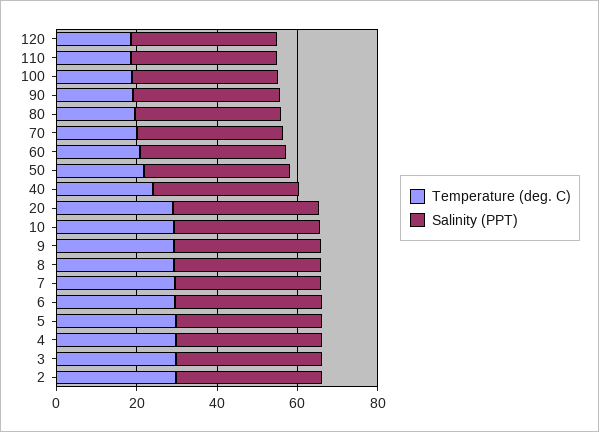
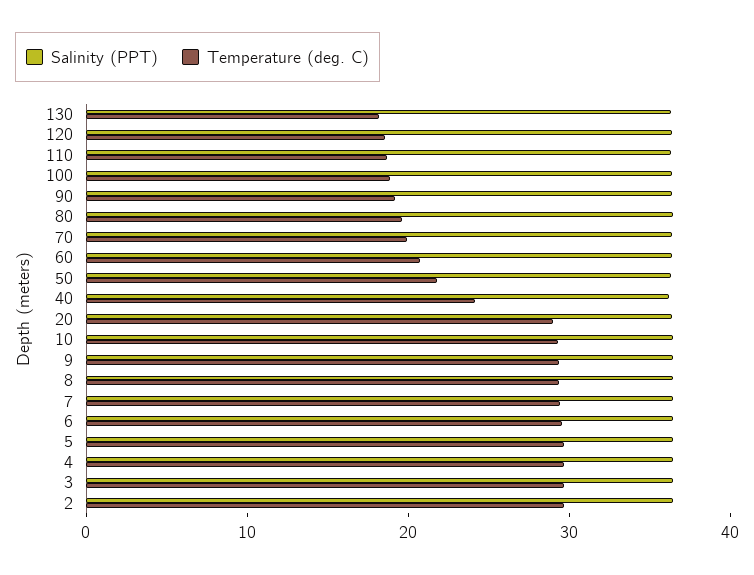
  {
    "Temperature (deg. C)": {
      "120": 18,
      "110": 18,
      "100": 18,
      "90": 20,
      "80": 20,
      "70": 20,
      "60": 20,
      "50": 22,
      "40": 24,
      "20": 28,
      "10": 30,
      "9": 30,
      "8": 30,
      "7": 30,
      "6": 30,
      "5": 30,
      "4": 30,
      "3": 30,
-     "2": 30
+     "2": 30,
+     "130": 18
    },
    "Salinity (PPT)": {
      "120": 36,
      "110": 36,
      "100": 36,
      "90": 36,
      "80": 36,
      "70": 36,
      "60": 36,
      "50": 36,
      "40": 36,
      "20": 36,
      "10": 36,
      "9": 36,
      "8": 36,
      "7": 36,
      "6": 36,
      "5": 36,
      "4": 36,
      "3": 36,
-     "2": 36
+     "2": 36,
+     "130": 36
    }
  }

